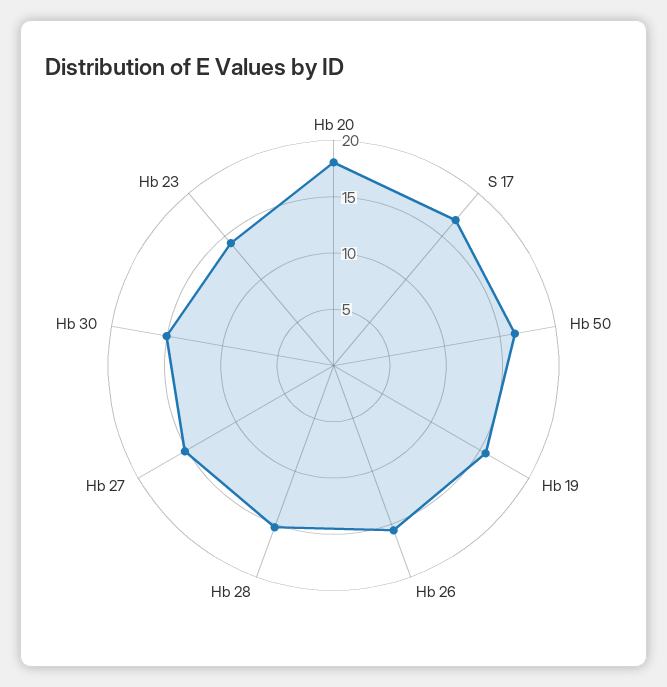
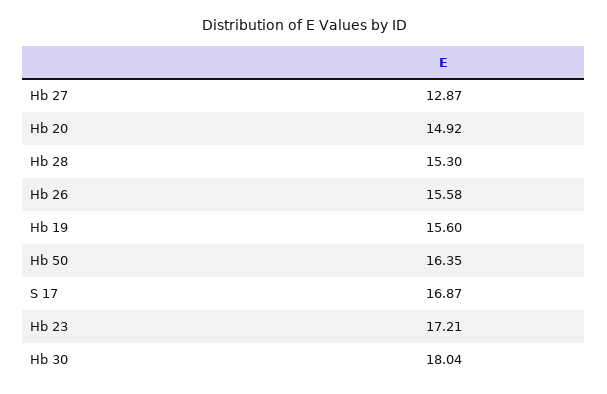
  {
-   "Hb 20": 18,
+   "Hb 20": 14.92,
    "S 17": 16.87,
    "Hb 50": 16.35,
    "Hb 19": 15.6,
    "Hb 26": 15.58,
    "Hb 28": 15.3,
-   "Hb 27": 15,
+   "Hb 27": 12.87,
-   "Hb 30": 15,
+   "Hb 30": 18.04,
-   "Hb 23": 14
+   "Hb 23": 17.21
  }

